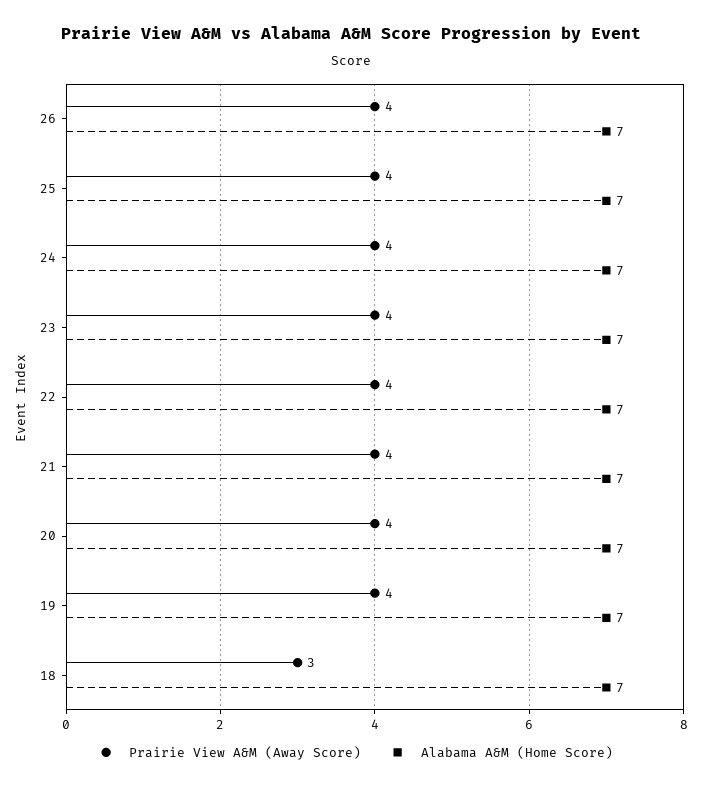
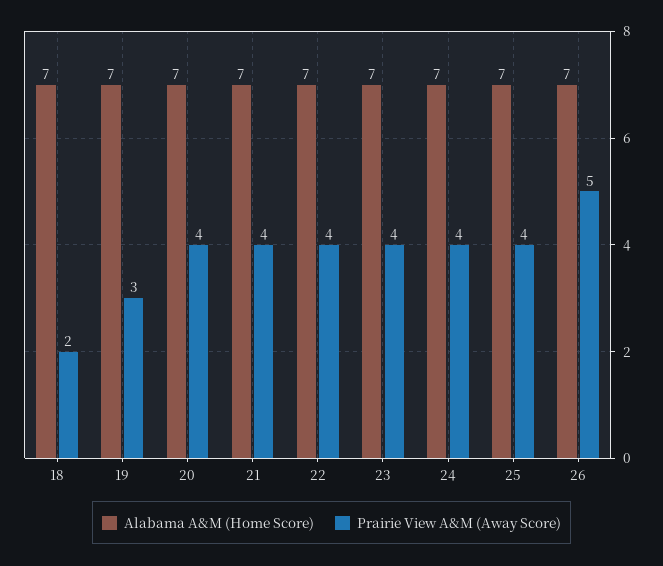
  {
    "Prairie View A&M (Away Score)": {
-     "26": 4,
+     "26": 5,
      "25": 4,
      "24": 4,
      "23": 4,
      "22": 4,
      "21": 4,
      "20": 4,
-     "19": 4,
+     "19": 3,
-     "18": 3
+     "18": 2
    },
    "Alabama A&M (Home Score)": {
      "26": 7,
      "25": 7,
      "24": 7,
      "23": 7,
      "22": 7,
      "21": 7,
      "20": 7,
      "19": 7,
      "18": 7
    }
  }

